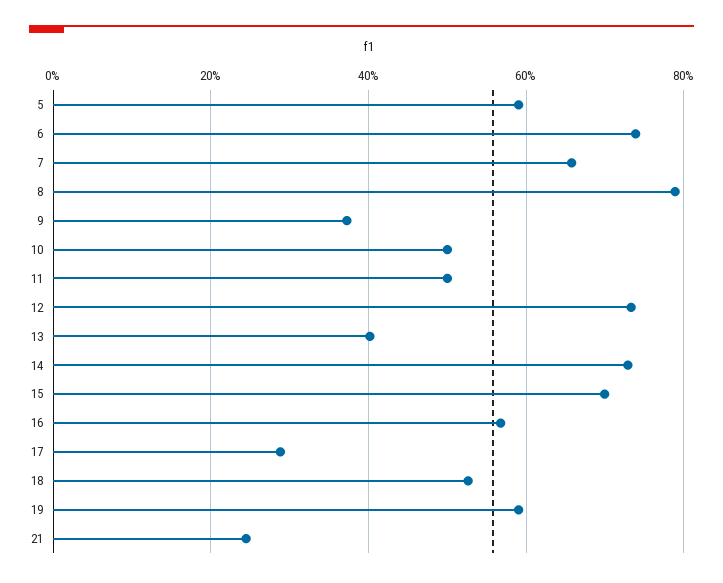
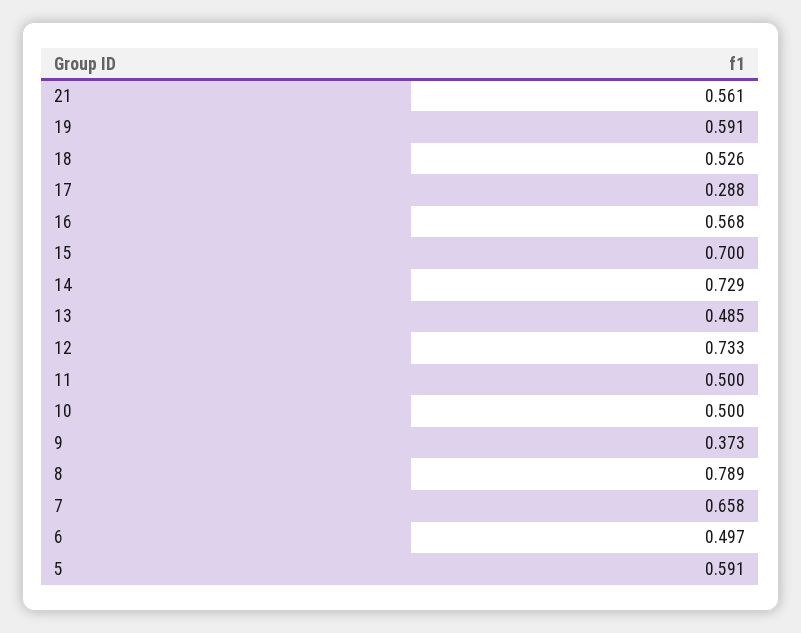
  {
    "5": 0.591,
-   "6": 0.74,
+   "6": 0.497,
    "7": 0.658,
    "8": 0.789,
    "9": 0.373,
    "10": 0.5,
    "11": 0.5,
    "12": 0.733,
-   "13": 0.4,
+   "13": 0.485,
    "14": 0.729,
    "15": 0.7,
    "16": 0.568,
    "17": 0.288,
    "18": 0.526,
    "19": 0.591,
-   "21": 0.24
+   "21": 0.561
  }

